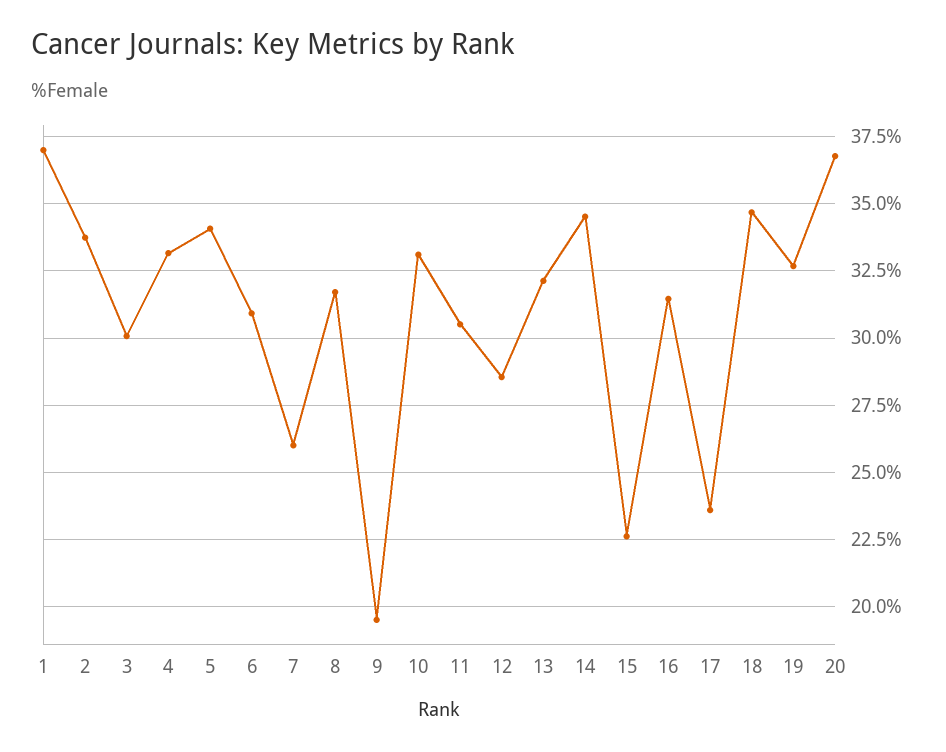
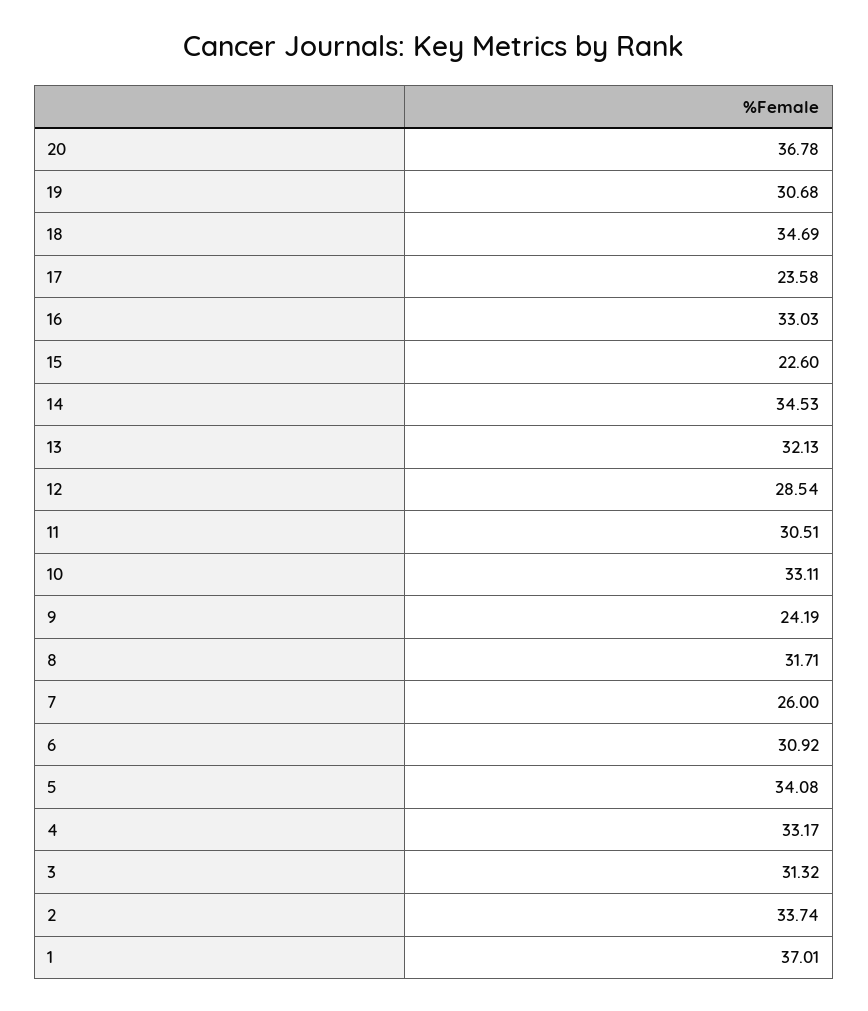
  {
    "1": 37.01,
    "2": 33.74,
-   "3": 30,
+   "3": 31.32,
    "4": 33.17,
    "5": 34.08,
    "6": 30.92,
    "7": 26,
    "8": 31.71,
-   "9": 19.5,
+   "9": 24.19,
    "10": 33.11,
    "11": 30.51,
    "12": 28.54,
    "13": 32.13,
    "14": 34.53,
    "15": 22.6,
-   "16": 31.5,
+   "16": 33.03,
    "17": 23.58,
    "18": 34.69,
-   "19": 32.75,
+   "19": 30.68,
    "20": 36.78
  }

